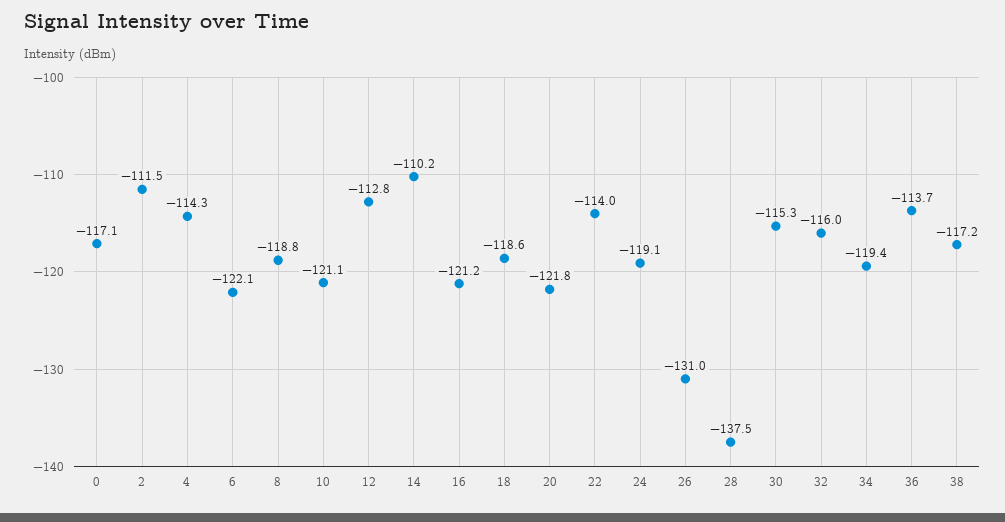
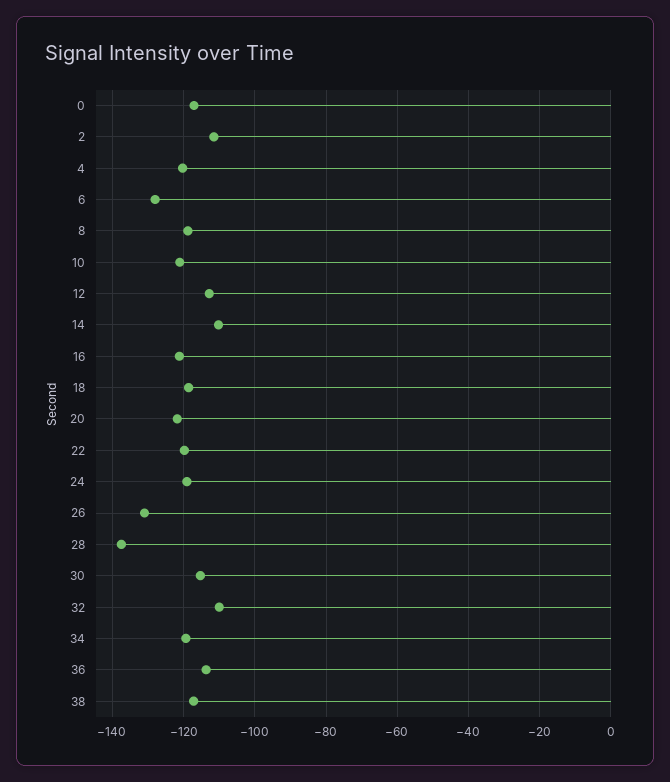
  {
    "0": -117.1,
    "2": -111.5,
-   "4": -114.3,
+   "4": -120,
-   "6": -122.1,
+   "6": -128,
    "8": -118.8,
    "10": -121.1,
    "12": -112.8,
    "14": -110.2,
    "16": -121.2,
    "18": -118.6,
    "20": -121.8,
-   "22": -114,
+   "22": -120,
    "24": -119.1,
    "26": -131,
    "28": -137.5,
    "30": -115.3,
-   "32": -116,
+   "32": -110,
    "34": -119.4,
    "36": -113.7,
    "38": -117.2
  }

